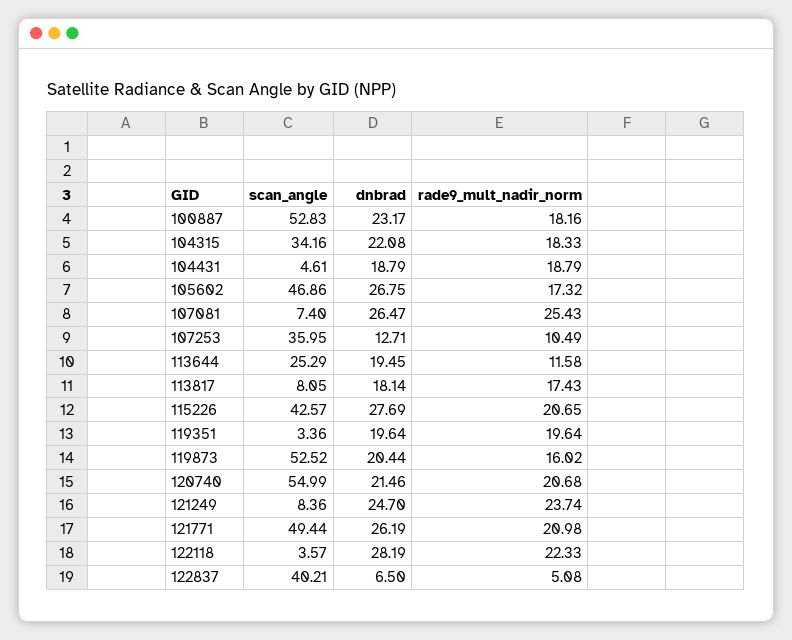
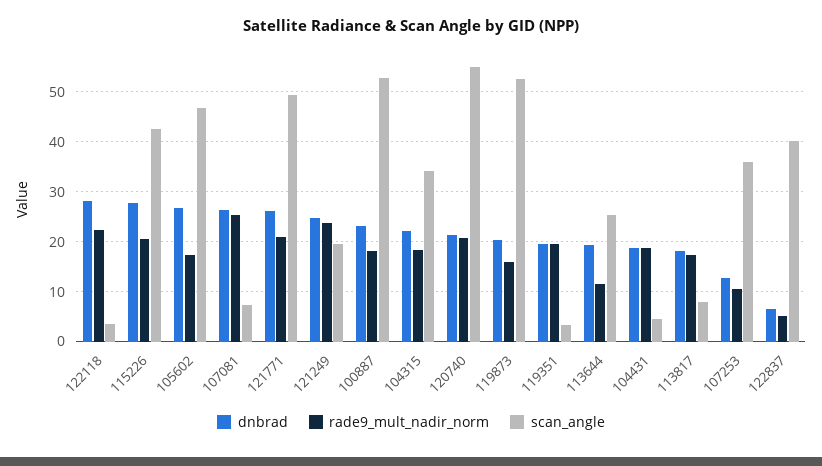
  {
    "scan_angle": {
      "100887": 52.83,
      "104315": 34.16,
      "104431": 4.61,
      "105602": 46.86,
      "107081": 7.4,
      "107253": 35.95,
      "113644": 25.29,
      "113817": 8.05,
      "115226": 42.57,
      "119351": 3.36,
      "119873": 52.52,
      "120740": 54.99,
-     "121249": 8.36,
+     "121249": 20,
      "121771": 49.44,
      "122118": 3.57,
      "122837": 40.21
    },
    "dnbrad": {
      "100887": 23.17,
      "104315": 22.08,
      "104431": 18.79,
      "105602": 26.75,
      "107081": 26.47,
      "107253": 12.71,
      "113644": 19.45,
      "113817": 18.14,
      "115226": 27.69,
      "119351": 19.64,
      "119873": 20.44,
      "120740": 21.46,
      "121249": 24.7,
      "121771": 26.19,
      "122118": 28.19,
      "122837": 6.5
    },
    "rade9_mult_nadir_norm": {
      "100887": 18.16,
      "104315": 18.33,
      "104431": 18.79,
      "105602": 17.32,
      "107081": 25.43,
      "107253": 10.49,
      "113644": 11.58,
      "113817": 17.43,
      "115226": 20.65,
      "119351": 19.64,
      "119873": 16.02,
      "120740": 20.68,
      "121249": 23.74,
      "121771": 20.98,
      "122118": 22.33,
      "122837": 5.08
    }
  }

